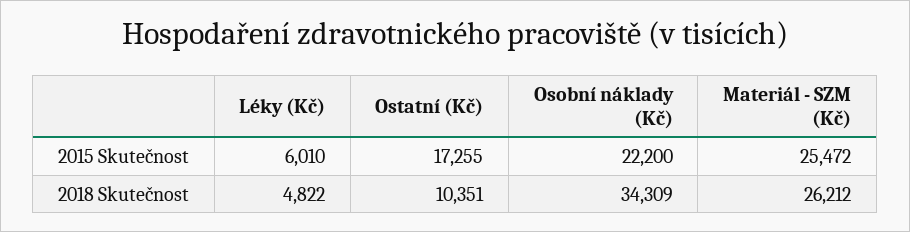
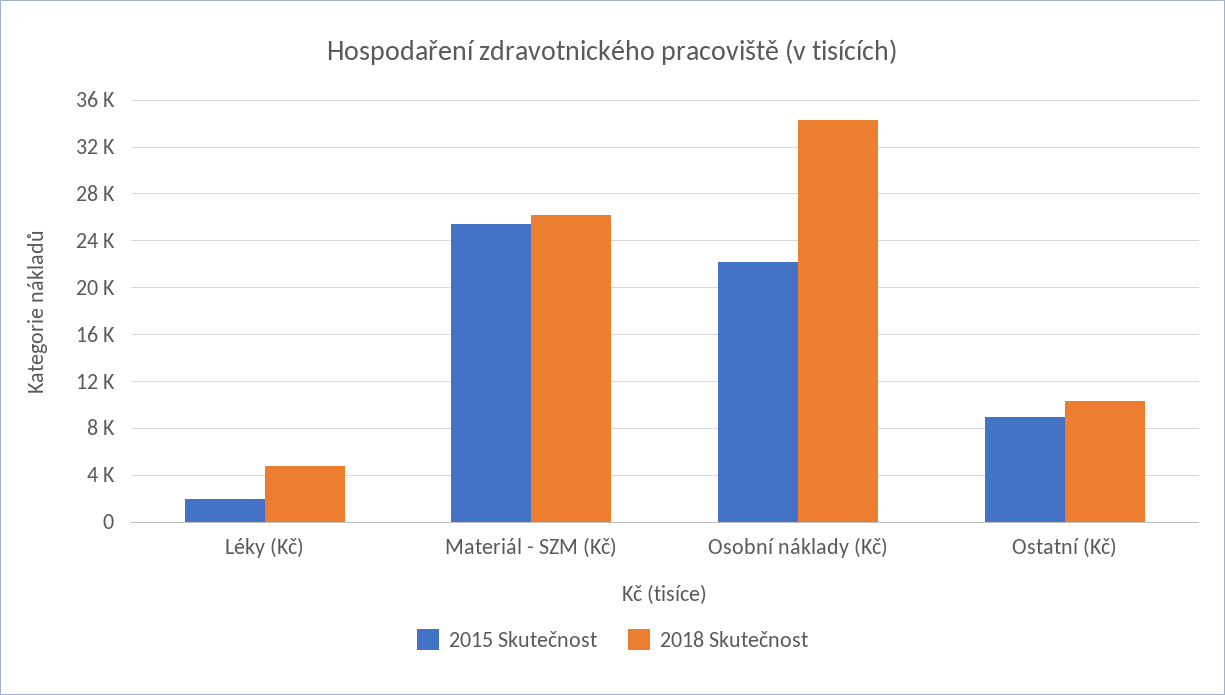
  {
    "2015 Skutečnost": {
-     "Léky (Kč)": 6010,
+     "Léky (Kč)": 2000,
-     "Ostatní (Kč)": 17255,
+     "Ostatní (Kč)": 9000,
      "Osobní náklady (Kč)": 22200,
      "Materiál - SZM (Kč)": 25472
    },
    "2018 Skutečnost": {
      "Léky (Kč)": 4822,
      "Ostatní (Kč)": 10351,
      "Osobní náklady (Kč)": 34309,
      "Materiál - SZM (Kč)": 26212
    }
  }

